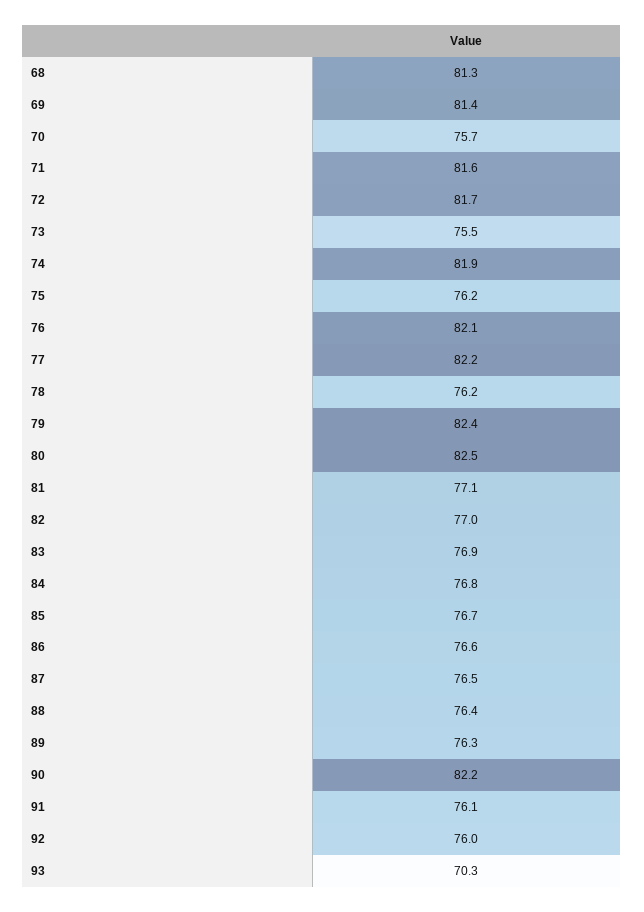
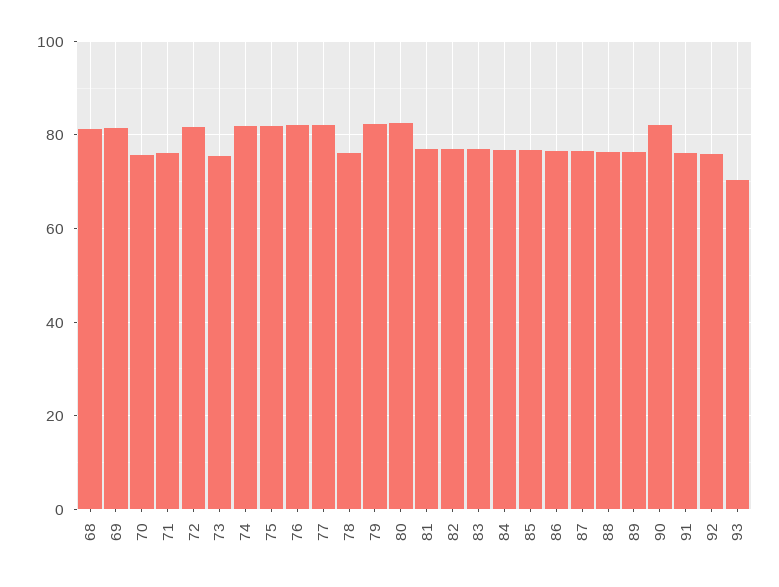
  {
    "68": 81.3,
    "69": 81.4,
    "70": 75.7,
-   "71": 81.6,
+   "71": 76,
    "72": 81.7,
    "73": 75.5,
    "74": 81.9,
-   "75": 76.2,
+   "75": 82,
    "76": 82.1,
    "77": 82.2,
    "78": 76.2,
    "79": 82.4,
    "80": 82.5,
    "81": 77.1,
    "82": 77,
    "83": 76.9,
    "84": 76.8,
    "85": 76.7,
    "86": 76.6,
    "87": 76.5,
    "88": 76.4,
    "89": 76.3,
    "90": 82.2,
    "91": 76.1,
    "92": 76,
    "93": 70.3
  }

